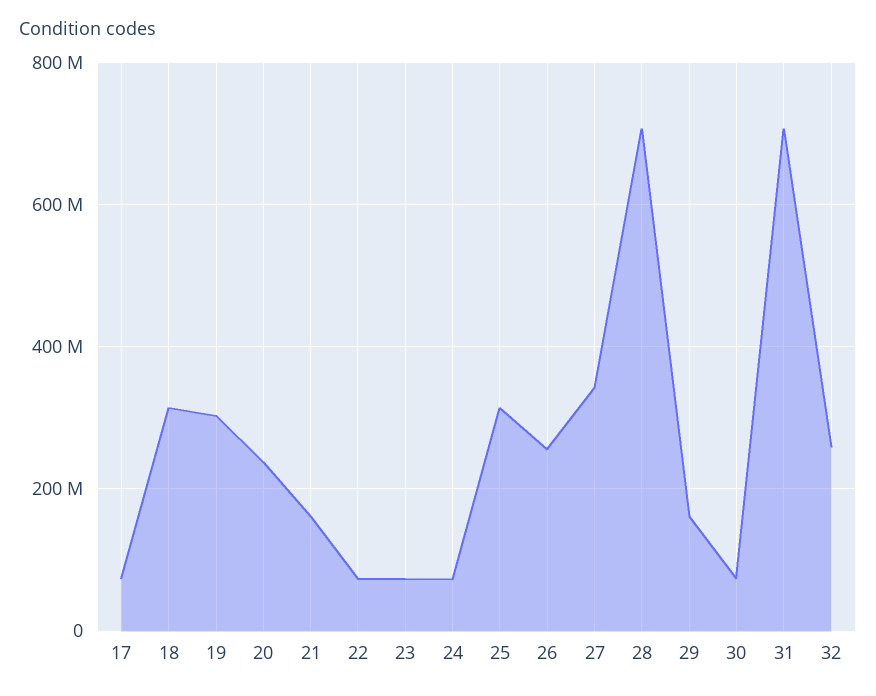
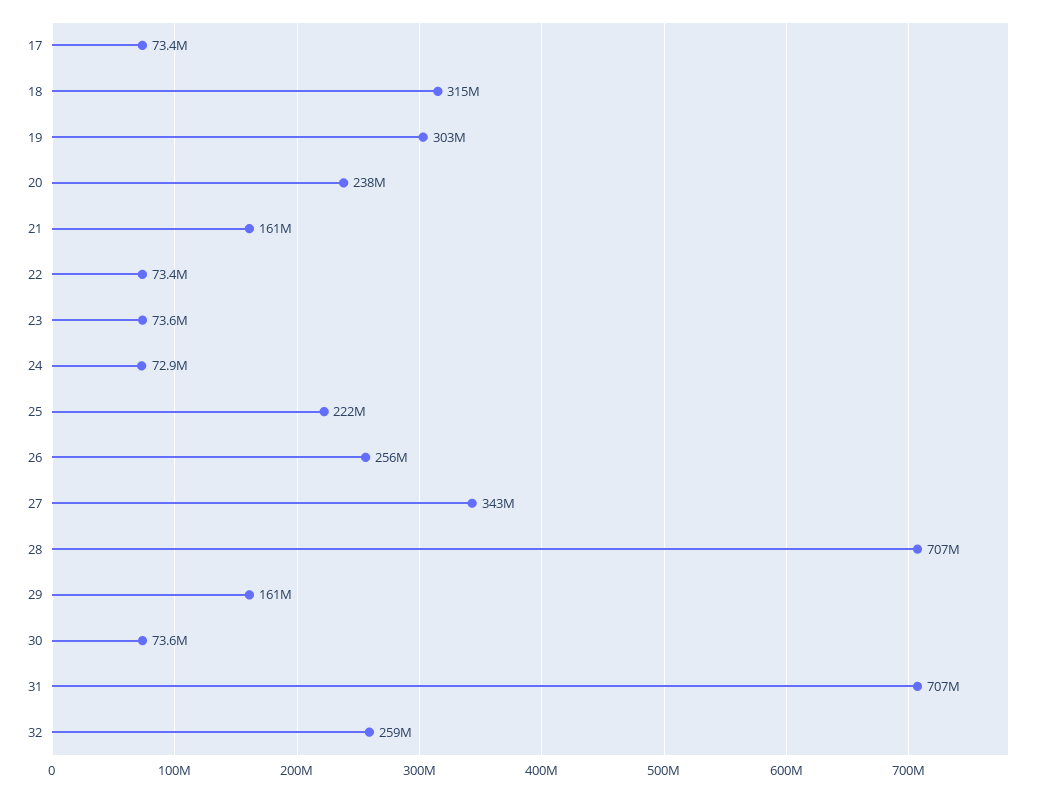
  {
    "17": 73400000,
    "18": 315000000,
    "19": 303000000,
    "20": 238000000,
    "21": 161000000,
    "22": 73400000,
    "23": 73600000,
    "24": 72900000,
-   "25": 320000000,
+   "25": 222000000,
    "26": 256000000,
    "27": 343000000,
    "28": 707000000,
    "29": 161000000,
    "30": 73600000,
    "31": 707000000,
    "32": 259000000
  }

